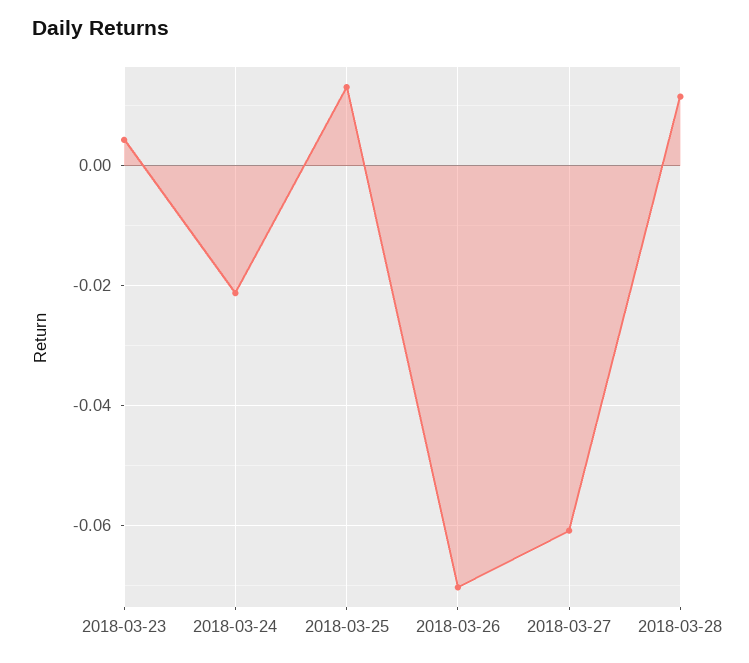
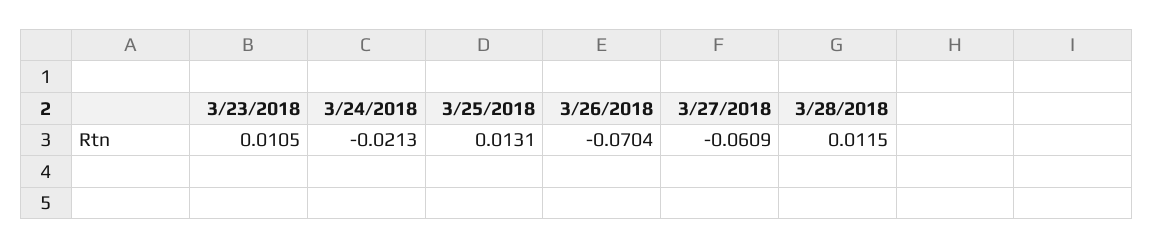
  {
-   "2018-03-23": 0.004,
+   "2018-03-23": 0.0105,
    "2018-03-24": -0.0213,
    "2018-03-25": 0.0131,
    "2018-03-26": -0.0704,
    "2018-03-27": -0.0609,
    "2018-03-28": 0.0115
  }

